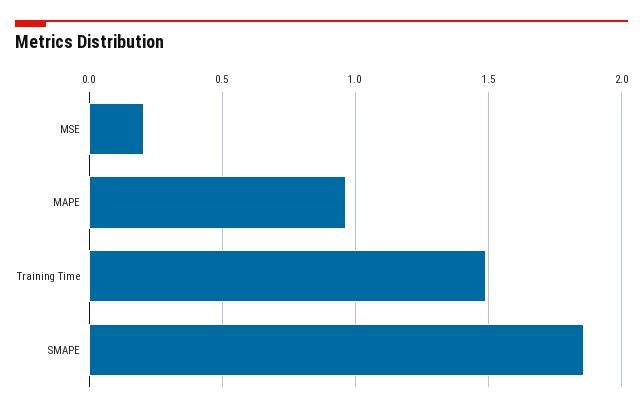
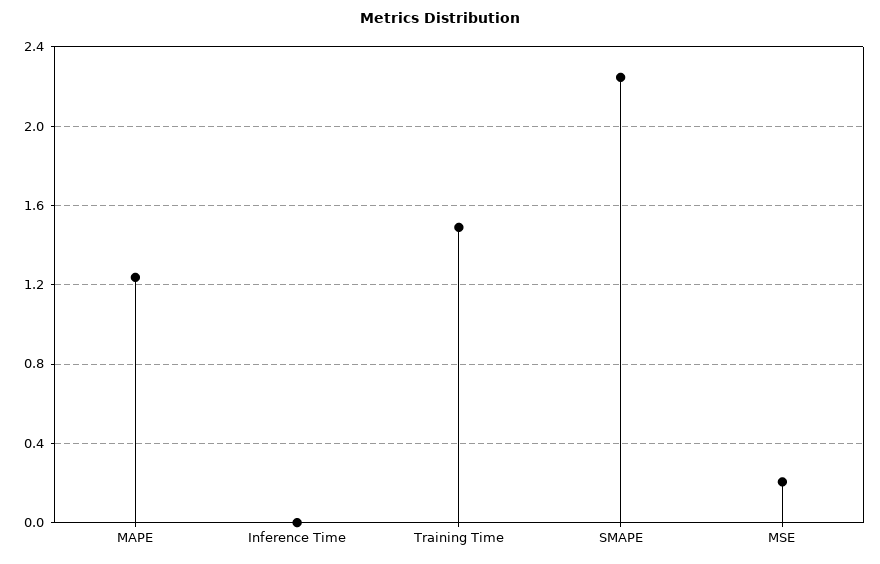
  {
    "MSE": 0.2,
-   "MAPE": 0.95,
+   "MAPE": 1.25,
    "Training Time": 1.5,
-   "SMAPE": 1.85
+   "SMAPE": 2.25,
+   "Inference Time": 0
  }

